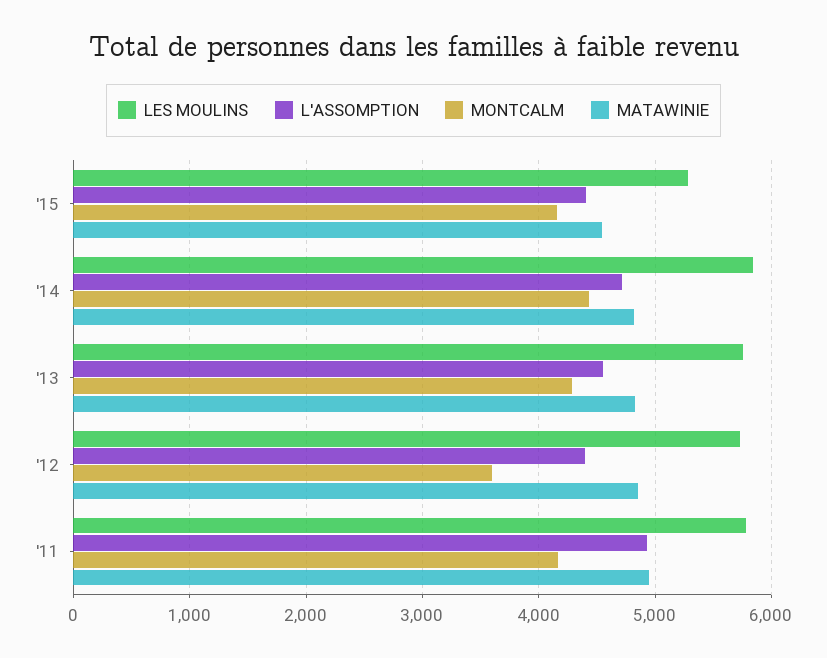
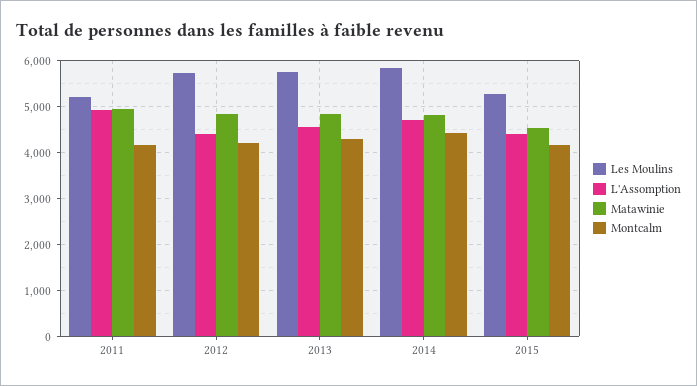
  {
    "LES MOULINS": {
      "'15": 5300,
      "'14": 5800,
      "'13": 5800,
      "'12": 5700,
-     "'11": 5800
+     "'11": 5200
    },
    "L'ASSOMPTION": {
      "'15": 4400,
      "'14": 4700,
      "'13": 4600,
      "'12": 4400,
      "'11": 4900
    },
    "MONTCALM": {
      "'15": 4200,
      "'14": 4400,
      "'13": 4300,
-     "'12": 3600,
+     "'12": 4200,
      "'11": 4200
    },
    "MATAWINIE": {
      "'15": 4500,
      "'14": 4800,
      "'13": 4800,
      "'12": 4900,
      "'11": 5000
    }
  }

